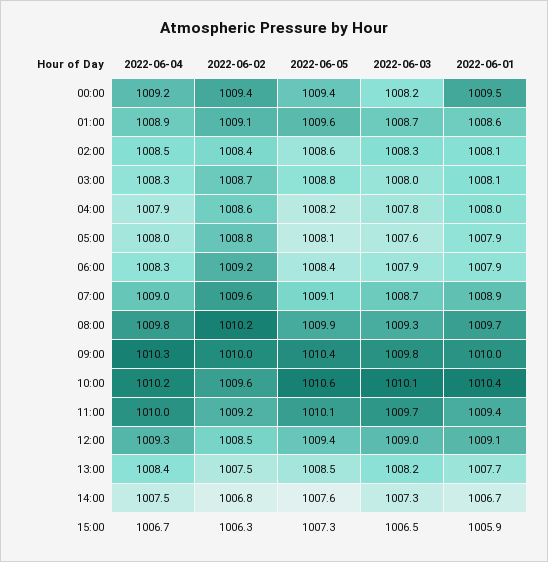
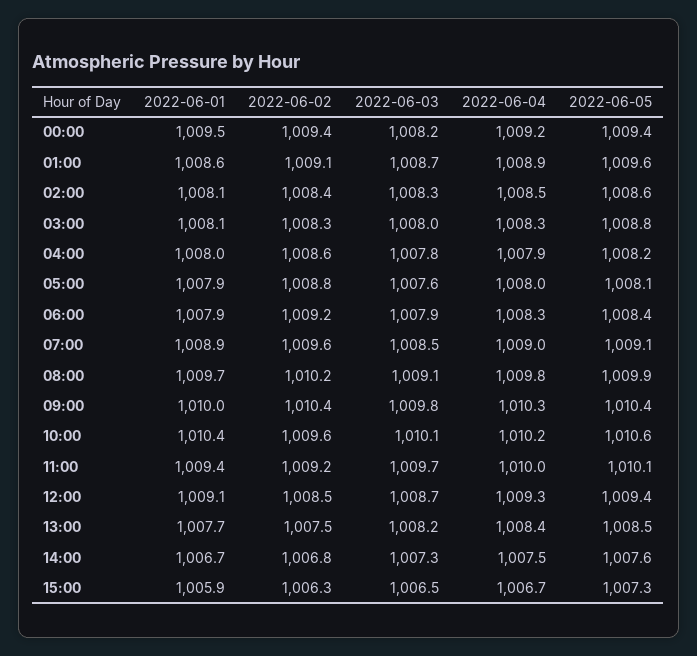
  {
    "2022-06-04": {
      "00:00": 1009.2,
      "01:00": 1008.9,
      "02:00": 1008.5,
      "03:00": 1008.3,
      "04:00": 1007.9,
      "05:00": 1008,
      "06:00": 1008.3,
      "07:00": 1009,
      "08:00": 1009.8,
      "09:00": 1010.3,
      "10:00": 1010.2,
      "11:00": 1010,
      "12:00": 1009.3,
      "13:00": 1008.4,
      "14:00": 1007.5,
      "15:00": 1006.7
    },
    "2022-06-02": {
      "00:00": 1009.4,
      "01:00": 1009.1,
      "02:00": 1008.4,
-     "03:00": 1008.7,
+     "03:00": 1008.3,
      "04:00": 1008.6,
      "05:00": 1008.8,
      "06:00": 1009.2,
      "07:00": 1009.6,
      "08:00": 1010.2,
-     "09:00": 1010,
+     "09:00": 1010.4,
      "10:00": 1009.6,
      "11:00": 1009.2,
      "12:00": 1008.5,
      "13:00": 1007.5,
      "14:00": 1006.8,
      "15:00": 1006.3
    },
    "2022-06-05": {
      "00:00": 1009.4,
      "01:00": 1009.6,
      "02:00": 1008.6,
      "03:00": 1008.8,
      "04:00": 1008.2,
      "05:00": 1008.1,
      "06:00": 1008.4,
      "07:00": 1009.1,
      "08:00": 1009.9,
      "09:00": 1010.4,
      "10:00": 1010.6,
      "11:00": 1010.1,
      "12:00": 1009.4,
      "13:00": 1008.5,
      "14:00": 1007.6,
      "15:00": 1007.3
    },
    "2022-06-03": {
      "00:00": 1008.2,
      "01:00": 1008.7,
      "02:00": 1008.3,
      "03:00": 1008,
      "04:00": 1007.8,
      "05:00": 1007.6,
      "06:00": 1007.9,
-     "07:00": 1008.7,
+     "07:00": 1008.5,
-     "08:00": 1009.3,
+     "08:00": 1009.1,
      "09:00": 1009.8,
      "10:00": 1010.1,
      "11:00": 1009.7,
-     "12:00": 1009,
+     "12:00": 1008.7,
      "13:00": 1008.2,
      "14:00": 1007.3,
      "15:00": 1006.5
    },
    "2022-06-01": {
      "00:00": 1009.5,
      "01:00": 1008.6,
      "02:00": 1008.1,
      "03:00": 1008.1,
      "04:00": 1008,
      "05:00": 1007.9,
      "06:00": 1007.9,
      "07:00": 1008.9,
      "08:00": 1009.7,
      "09:00": 1010,
      "10:00": 1010.4,
      "11:00": 1009.4,
      "12:00": 1009.1,
      "13:00": 1007.7,
      "14:00": 1006.7,
      "15:00": 1005.9
    }
  }

